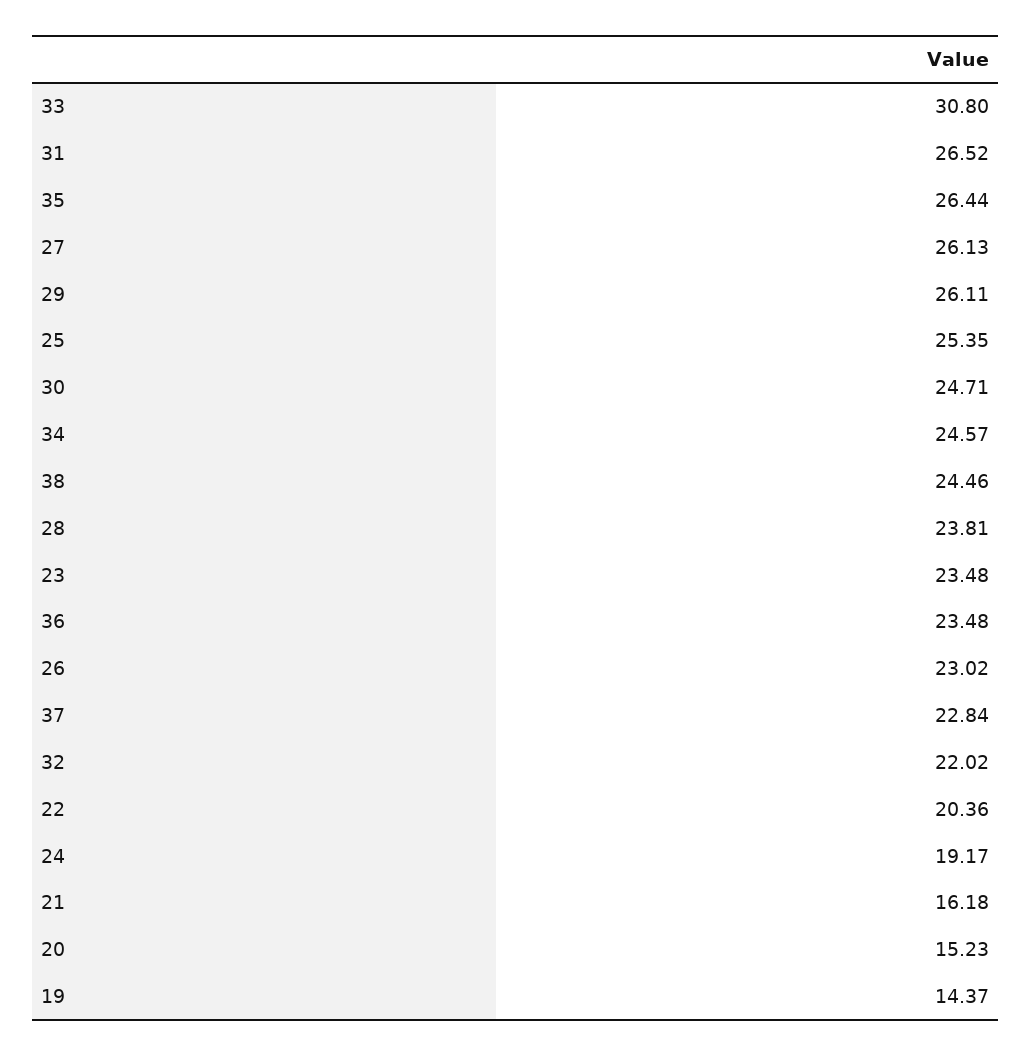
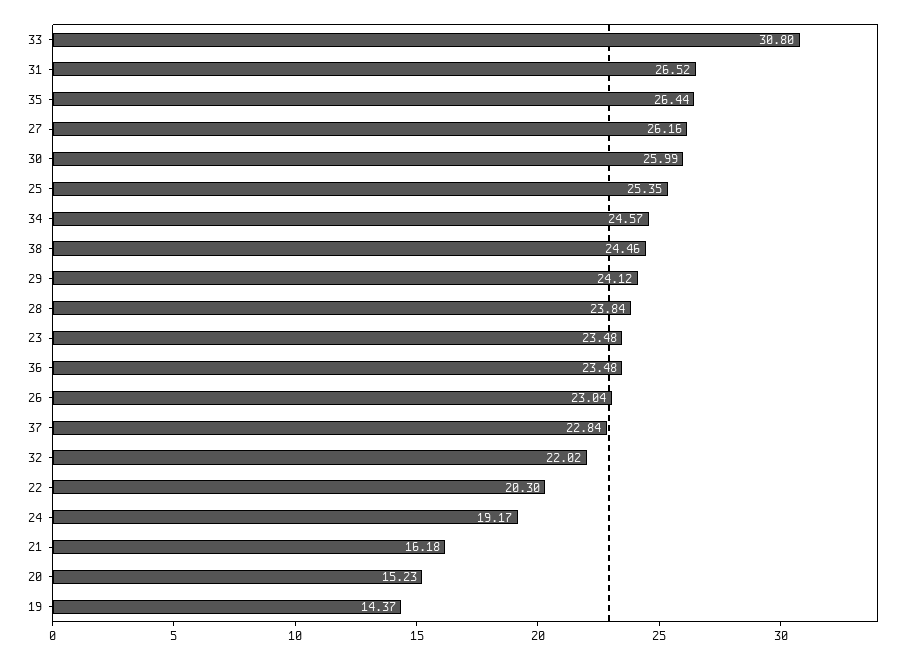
  {
    "33": 30.8,
    "31": 26.52,
    "35": 26.44,
-   "27": 26.13,
+   "27": 26.16,
-   "29": 26.11,
+   "29": 24.12,
    "25": 25.35,
-   "30": 24.71,
+   "30": 25.99,
    "34": 24.57,
    "38": 24.46,
-   "28": 23.81,
+   "28": 23.84,
    "23": 23.48,
    "36": 23.48,
-   "26": 23.02,
+   "26": 23.04,
    "37": 22.84,
    "32": 22.02,
-   "22": 20.36,
+   "22": 20.3,
    "24": 19.17,
    "21": 16.18,
    "20": 15.23,
    "19": 14.37
  }

